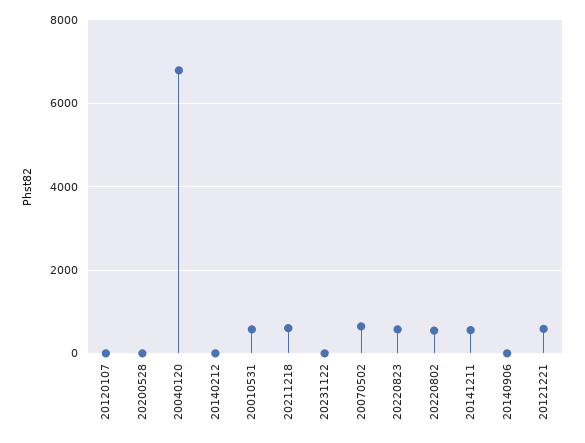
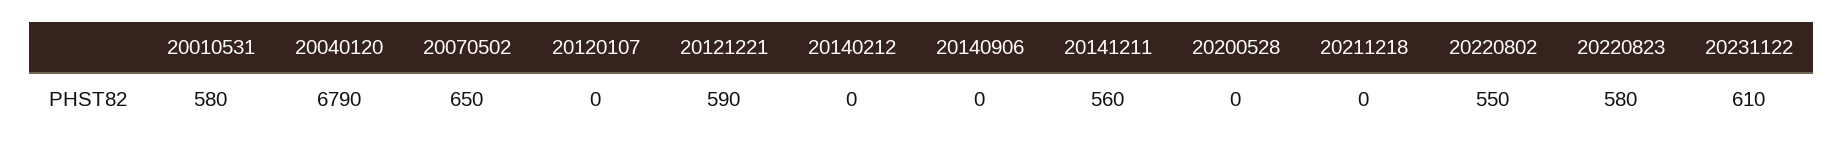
  {
    "20120107": 0,
    "20200528": 0,
    "20040120": 6790,
    "20140212": 0,
    "20010531": 580,
-   "20211218": 600,
+   "20211218": 0,
-   "20231122": 0,
+   "20231122": 610,
    "20070502": 650,
    "20220823": 580,
    "20220802": 550,
    "20141211": 560,
    "20140906": 0,
    "20121221": 590
  }

